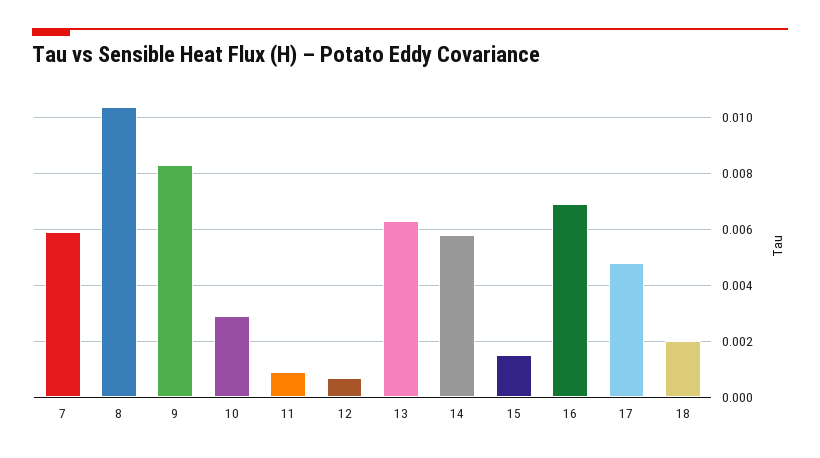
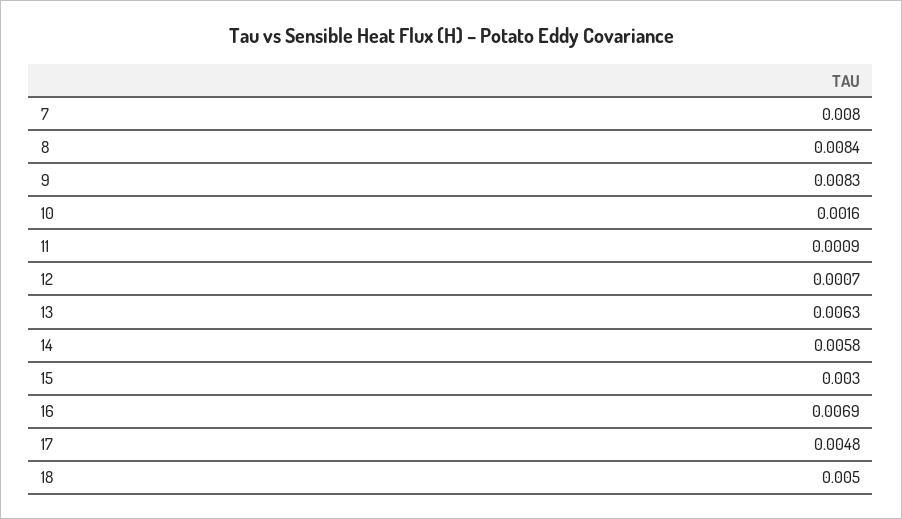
  {
-   "7": 0.006,
+   "7": 0.008,
-   "8": 0.0105,
+   "8": 0.0084,
    "9": 0.0083,
-   "10": 0.003,
+   "10": 0.0016,
    "11": 0.0009,
    "12": 0.0007,
    "13": 0.0063,
    "14": 0.0058,
-   "15": 0.0015,
+   "15": 0.003,
    "16": 0.0069,
    "17": 0.0048,
-   "18": 0.002
+   "18": 0.005
  }

